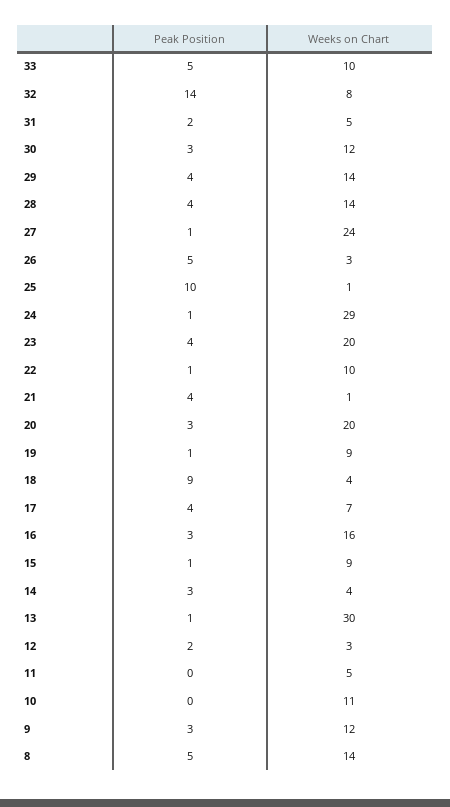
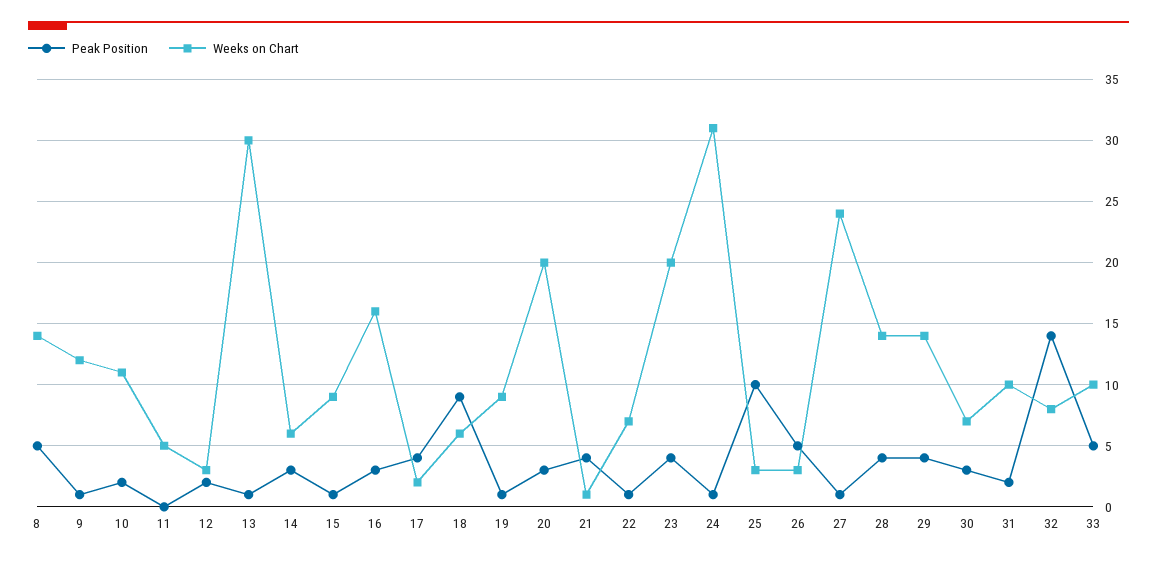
  {
    "Peak Position": {
      "33": 5,
      "32": 14,
      "31": 2,
      "30": 3,
      "29": 4,
      "28": 4,
      "27": 1,
      "26": 5,
      "25": 10,
      "24": 1,
      "23": 4,
      "22": 1,
      "21": 4,
      "20": 3,
      "19": 1,
      "18": 9,
      "17": 4,
      "16": 3,
      "15": 1,
      "14": 3,
      "13": 1,
      "12": 2,
      "11": 0,
-     "10": 0,
+     "10": 2,
-     "9": 3,
+     "9": 1,
      "8": 5
    },
    "Weeks on Chart": {
      "33": 10,
      "32": 8,
-     "31": 5,
+     "31": 10,
-     "30": 12,
+     "30": 7,
      "29": 14,
      "28": 14,
      "27": 24,
      "26": 3,
-     "25": 1,
+     "25": 3,
-     "24": 29,
+     "24": 31,
      "23": 20,
-     "22": 10,
+     "22": 7,
      "21": 1,
      "20": 20,
      "19": 9,
-     "18": 4,
+     "18": 6,
-     "17": 7,
+     "17": 2,
      "16": 16,
      "15": 9,
-     "14": 4,
+     "14": 6,
      "13": 30,
      "12": 3,
      "11": 5,
      "10": 11,
      "9": 12,
      "8": 14
    }
  }

